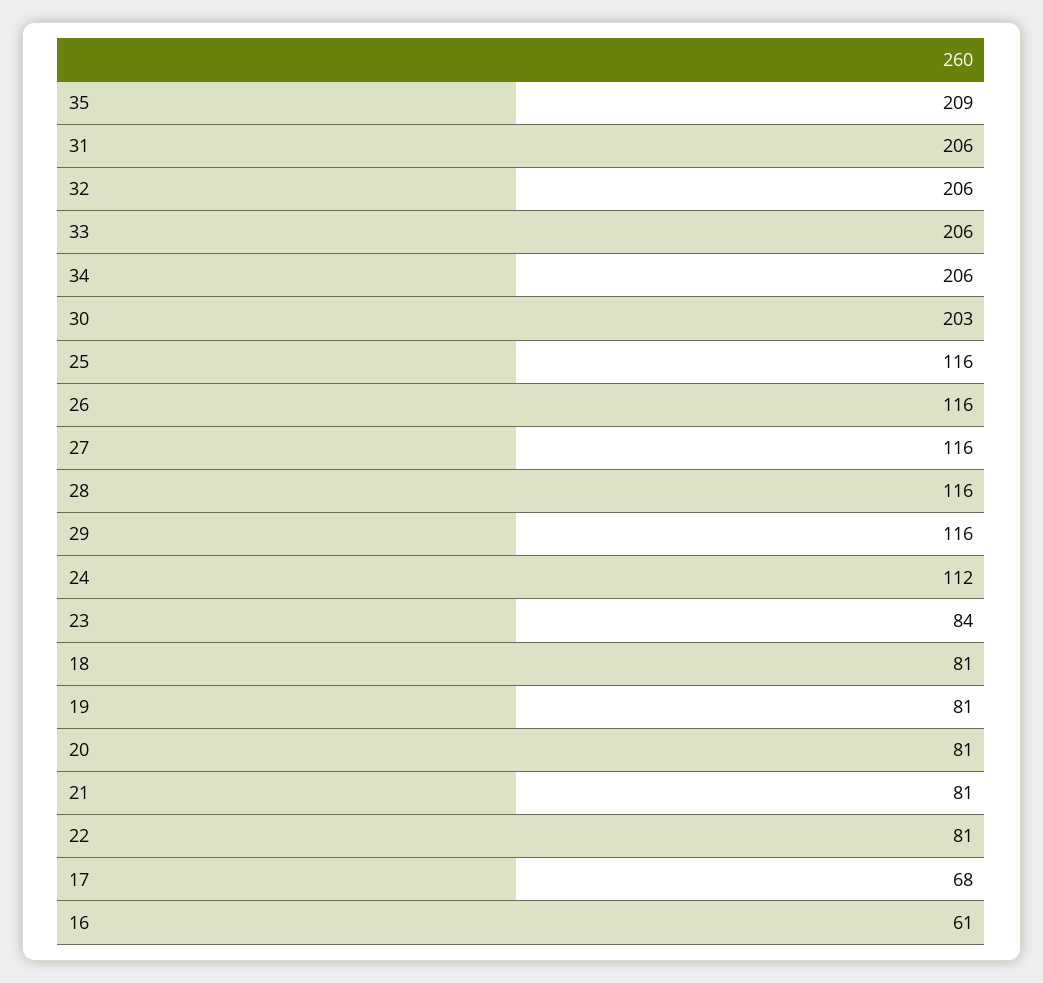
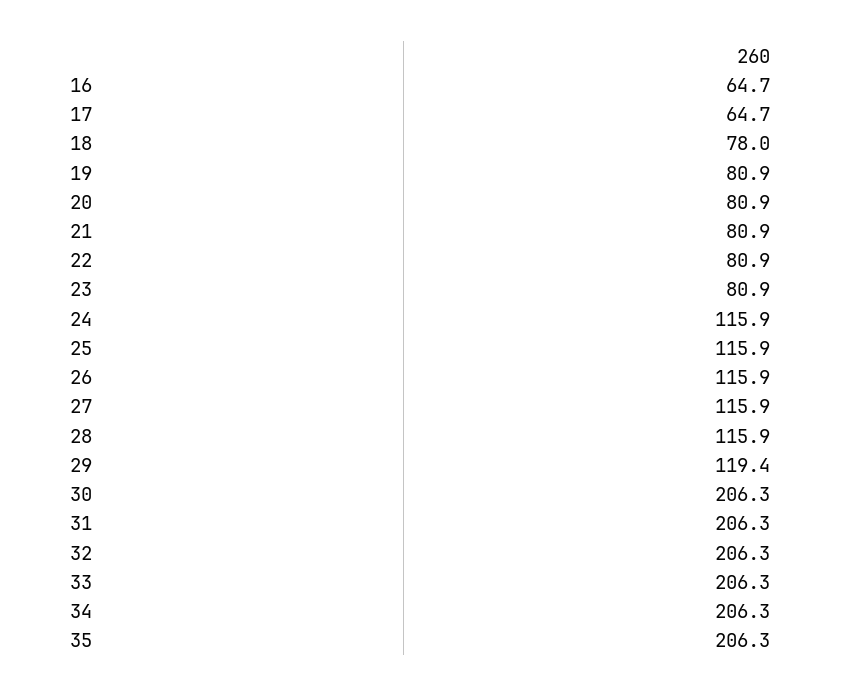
  {
-   "35": 209,
+   "35": 206.3,
    "31": 206.3,
    "32": 206.3,
    "33": 206.3,
    "34": 206.3,
-   "30": 203,
+   "30": 206.3,
    "25": 115.9,
    "26": 115.9,
    "27": 115.9,
    "28": 115.9,
-   "29": 116,
+   "29": 119.4,
-   "24": 112,
+   "24": 115.9,
-   "23": 84,
+   "23": 80.9,
-   "18": 81,
+   "18": 78,
    "19": 80.9,
    "20": 80.9,
    "21": 80.9,
    "22": 80.9,
-   "17": 68,
+   "17": 64.7,
-   "16": 61
+   "16": 64.7
  }

